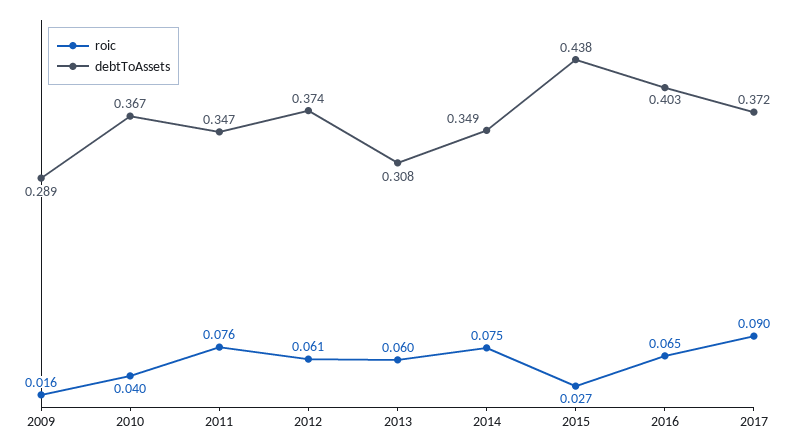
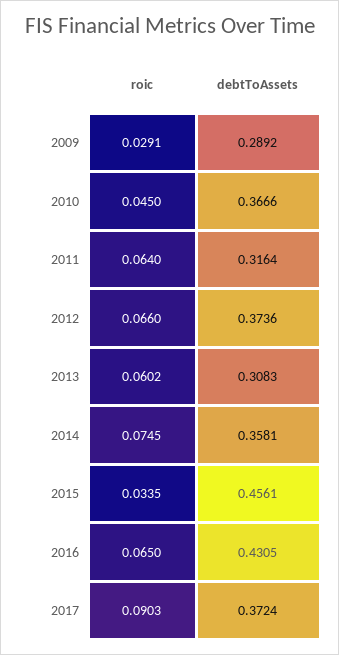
  {
    "roic": {
-     "2009": 0.016,
+     "2009": 0.0291,
-     "2010": 0.04,
+     "2010": 0.045,
-     "2011": 0.076,
+     "2011": 0.064,
-     "2012": 0.061,
+     "2012": 0.066,
      "2013": 0.0602,
      "2014": 0.0745,
-     "2015": 0.027,
+     "2015": 0.0335,
      "2016": 0.065,
      "2017": 0.0903
    },
    "debtToAssets": {
      "2009": 0.2892,
      "2010": 0.3666,
-     "2011": 0.347,
+     "2011": 0.3164,
      "2012": 0.3736,
      "2013": 0.3083,
-     "2014": 0.349,
+     "2014": 0.3581,
-     "2015": 0.438,
+     "2015": 0.4561,
-     "2016": 0.403,
+     "2016": 0.4305,
      "2017": 0.3724
    }
  }

